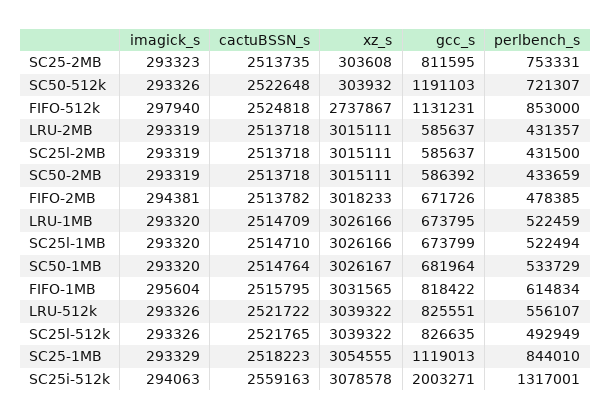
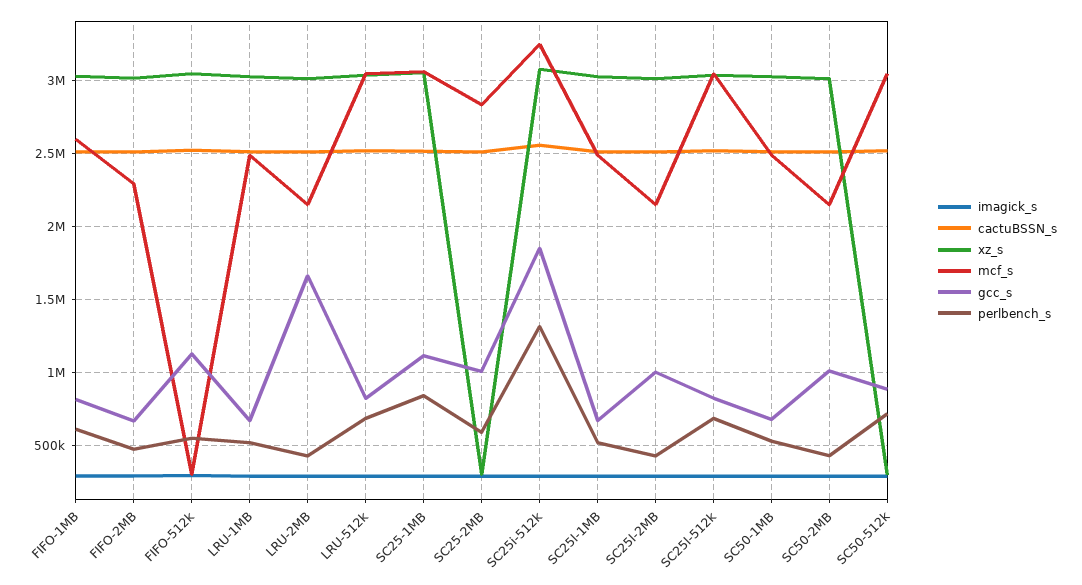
  {
    "imagick_s": {
      "SC25-2MB": 293323,
      "SC50-512k": 293326,
      "FIFO-512k": 297940,
      "LRU-2MB": 293319,
      "SC25l-2MB": 293319,
      "SC50-2MB": 293319,
      "FIFO-2MB": 294381,
      "LRU-1MB": 293320,
      "SC25l-1MB": 293320,
      "SC50-1MB": 293320,
      "FIFO-1MB": 295604,
      "LRU-512k": 293326,
      "SC25l-512k": 293326,
      "SC25-1MB": 293329,
      "SC25i-512k": 294063
    },
    "cactuBSSN_s": {
      "SC25-2MB": 2513735,
      "SC50-512k": 2522648,
      "FIFO-512k": 2524818,
      "LRU-2MB": 2513718,
      "SC25l-2MB": 2513718,
      "SC50-2MB": 2513718,
      "FIFO-2MB": 2513782,
      "LRU-1MB": 2514709,
      "SC25l-1MB": 2514710,
      "SC50-1MB": 2514764,
      "FIFO-1MB": 2515795,
      "LRU-512k": 2521722,
      "SC25l-512k": 2521765,
      "SC25-1MB": 2518223,
      "SC25i-512k": 2559163
    },
    "xz_s": {
      "SC25-2MB": 303608,
      "SC50-512k": 303932,
-     "FIFO-512k": 2737867,
+     "FIFO-512k": 3050000,
      "LRU-2MB": 3015111,
      "SC25l-2MB": 3015111,
      "SC50-2MB": 3015111,
      "FIFO-2MB": 3018233,
      "LRU-1MB": 3026166,
      "SC25l-1MB": 3026166,
      "SC50-1MB": 3026167,
      "FIFO-1MB": 3031565,
      "LRU-512k": 3039322,
      "SC25l-512k": 3039322,
      "SC25-1MB": 3054555,
      "SC25i-512k": 3078578
    },
    "gcc_s": {
-     "SC25-2MB": 811595,
+     "SC25-2MB": 1000000,
-     "SC50-512k": 1191103,
+     "SC50-512k": 900000,
      "FIFO-512k": 1131231,
-     "LRU-2MB": 585637,
+     "LRU-2MB": 1650000,
-     "SC25l-2MB": 585637,
+     "SC25l-2MB": 1000000,
-     "SC50-2MB": 586392,
+     "SC50-2MB": 1000000,
      "FIFO-2MB": 671726,
      "LRU-1MB": 673795,
      "SC25l-1MB": 673799,
      "SC50-1MB": 681964,
      "FIFO-1MB": 818422,
      "LRU-512k": 825551,
      "SC25l-512k": 826635,
      "SC25-1MB": 1119013,
-     "SC25i-512k": 2003271
+     "SC25i-512k": 1850000
    },
    "perlbench_s": {
-     "SC25-2MB": 753331,
+     "SC25-2MB": 600000,
      "SC50-512k": 721307,
-     "FIFO-512k": 853000,
+     "FIFO-512k": 550000,
      "LRU-2MB": 431357,
      "SC25l-2MB": 431500,
      "SC50-2MB": 433659,
      "FIFO-2MB": 478385,
      "LRU-1MB": 522459,
      "SC25l-1MB": 522494,
      "SC50-1MB": 533729,
      "FIFO-1MB": 614834,
-     "LRU-512k": 556107,
+     "LRU-512k": 700000,
-     "SC25l-512k": 492949,
+     "SC25l-512k": 700000,
      "SC25-1MB": 844010,
      "SC25i-512k": 1317001
-   }
+   },
+   "mcf_s": {
+     "FIFO-1MB": 2600000,
+     "FIFO-2MB": 2300000,
+     "FIFO-512k": 300000,
+     "LRU-1MB": 2500000,
+     "LRU-2MB": 2150000,
+     "LRU-512k": 3050000,
+     "SC25-1MB": 3050000,
+     "SC25-2MB": 2850000,
+     "SC25i-512k": 3250000,
+     "SC25l-1MB": 2500000,
+     "SC25l-2MB": 2150000,
+     "SC25l-512k": 3050000,
+     "SC50-1MB": 2500000,
+     "SC50-2MB": 2150000,
+     "SC50-512k": 3050000
+   }
  }

